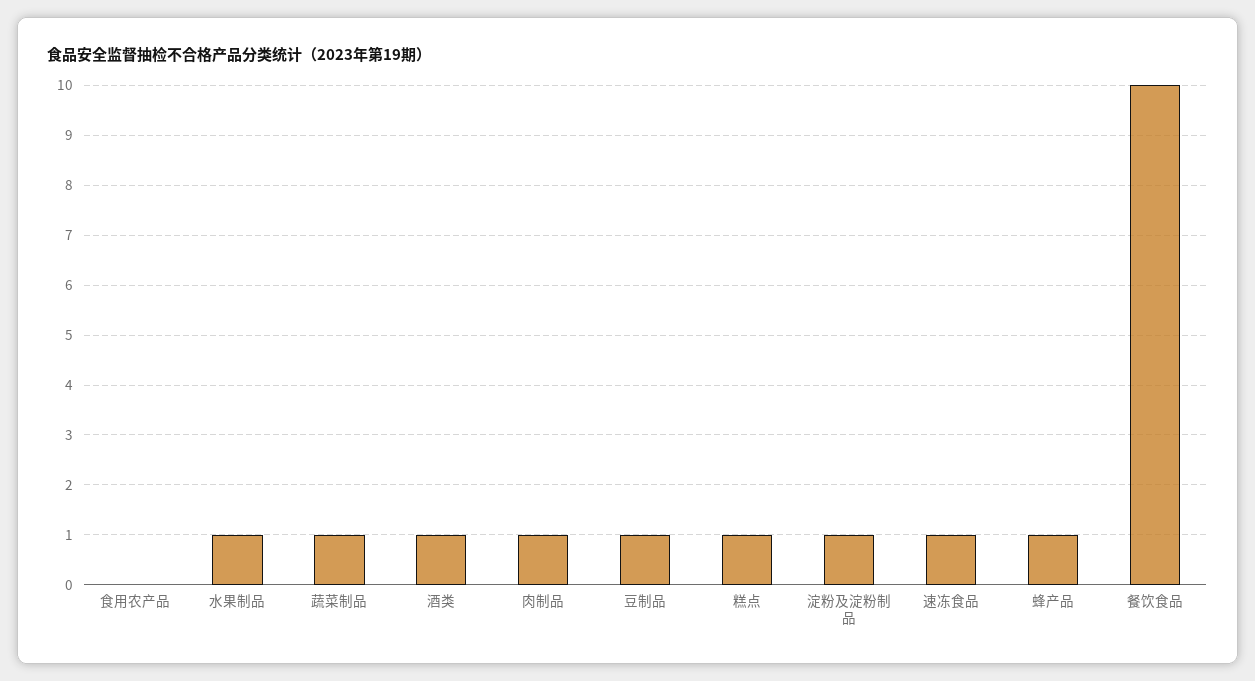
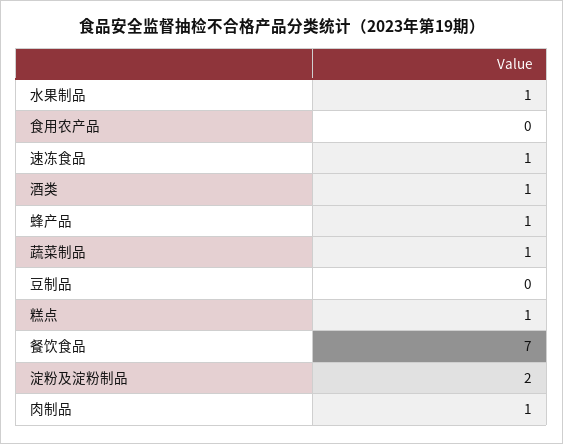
  {
    "食用农产品": 0,
    "水果制品": 1,
    "蔬菜制品": 1,
    "酒类": 1,
    "肉制品": 1,
-   "豆制品": 1,
+   "豆制品": 0,
    "糕点": 1,
-   "淀粉及淀粉制品": 1,
+   "淀粉及淀粉制品": 2,
    "速冻食品": 1,
    "蜂产品": 1,
-   "餐饮食品": 10
+   "餐饮食品": 7
  }

